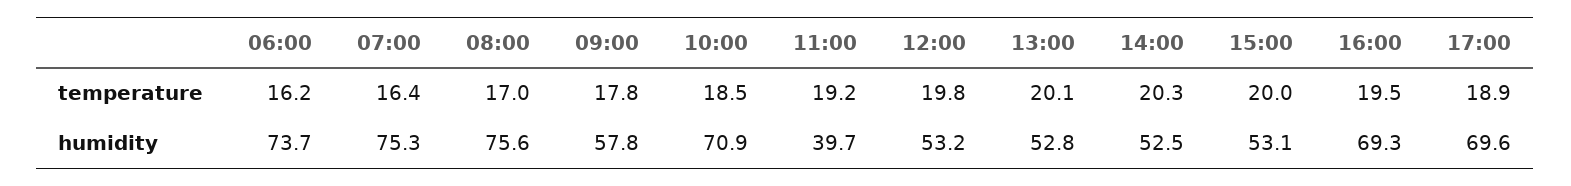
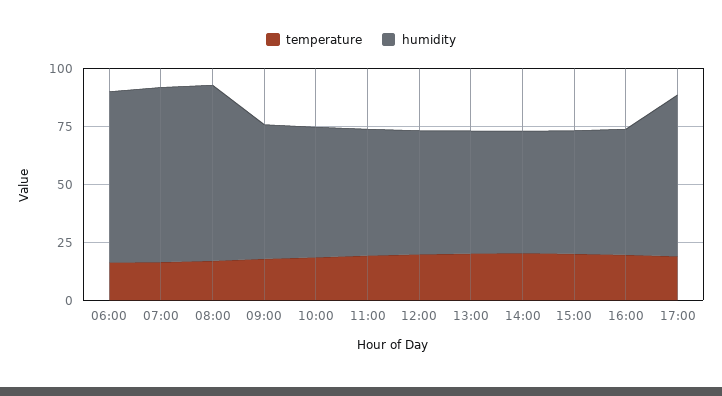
  {
    "temperature": {
      "06:00": 16.2,
      "07:00": 16.4,
      "08:00": 17,
      "09:00": 17.8,
      "10:00": 18.5,
      "11:00": 19.2,
      "12:00": 19.8,
      "13:00": 20.1,
      "14:00": 20.3,
      "15:00": 20,
      "16:00": 19.5,
      "17:00": 18.9
    },
    "humidity": {
      "06:00": 73.7,
      "07:00": 75.3,
      "08:00": 75.6,
      "09:00": 57.8,
-     "10:00": 70.9,
+     "10:00": 55,
-     "11:00": 39.7,
+     "11:00": 55,
      "12:00": 53.2,
      "13:00": 52.8,
      "14:00": 52.5,
      "15:00": 53.1,
-     "16:00": 69.3,
+     "16:00": 55,
      "17:00": 69.6
    }
  }

